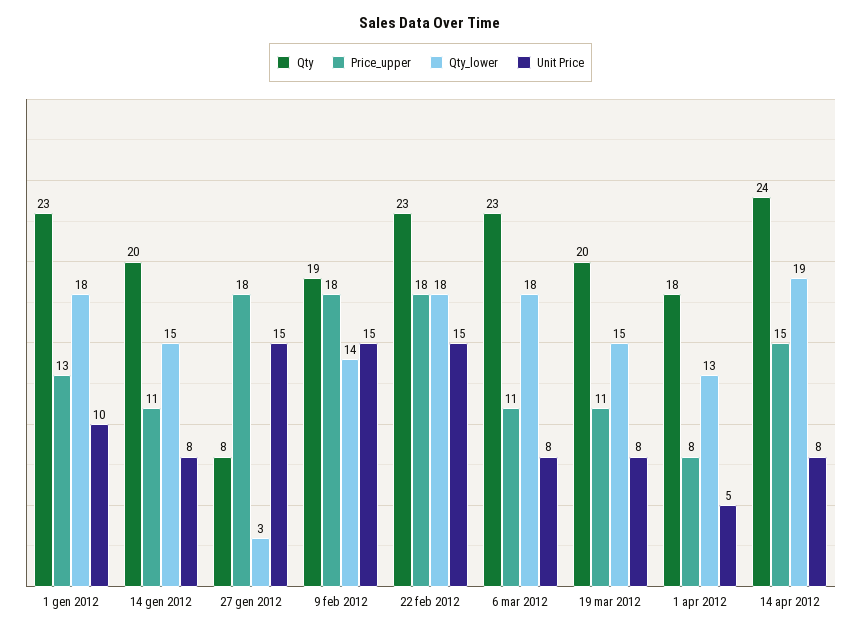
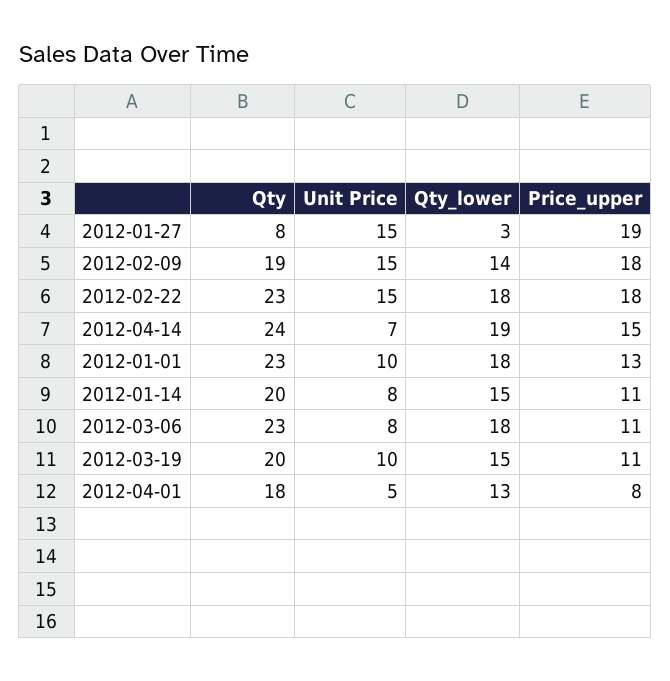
  {
    "Qty": {
      "1 gen 2012": 23,
      "14 gen 2012": 20,
      "27 gen 2012": 8,
      "9 feb 2012": 19,
      "22 feb 2012": 23,
      "6 mar 2012": 23,
      "19 mar 2012": 20,
      "1 apr 2012": 18,
      "14 apr 2012": 24
    },
    "Price_upper": {
      "1 gen 2012": 13,
      "14 gen 2012": 11,
-     "27 gen 2012": 18,
+     "27 gen 2012": 19,
      "9 feb 2012": 18,
      "22 feb 2012": 18,
      "6 mar 2012": 11,
      "19 mar 2012": 11,
      "1 apr 2012": 8,
      "14 apr 2012": 15
    },
    "Qty_lower": {
      "1 gen 2012": 18,
      "14 gen 2012": 15,
      "27 gen 2012": 3,
      "9 feb 2012": 14,
      "22 feb 2012": 18,
      "6 mar 2012": 18,
      "19 mar 2012": 15,
      "1 apr 2012": 13,
      "14 apr 2012": 19
    },
    "Unit Price": {
      "1 gen 2012": 10,
      "14 gen 2012": 8,
      "27 gen 2012": 15,
      "9 feb 2012": 15,
      "22 feb 2012": 15,
      "6 mar 2012": 8,
-     "19 mar 2012": 8,
+     "19 mar 2012": 10,
      "1 apr 2012": 5,
-     "14 apr 2012": 8
+     "14 apr 2012": 7
    }
  }

